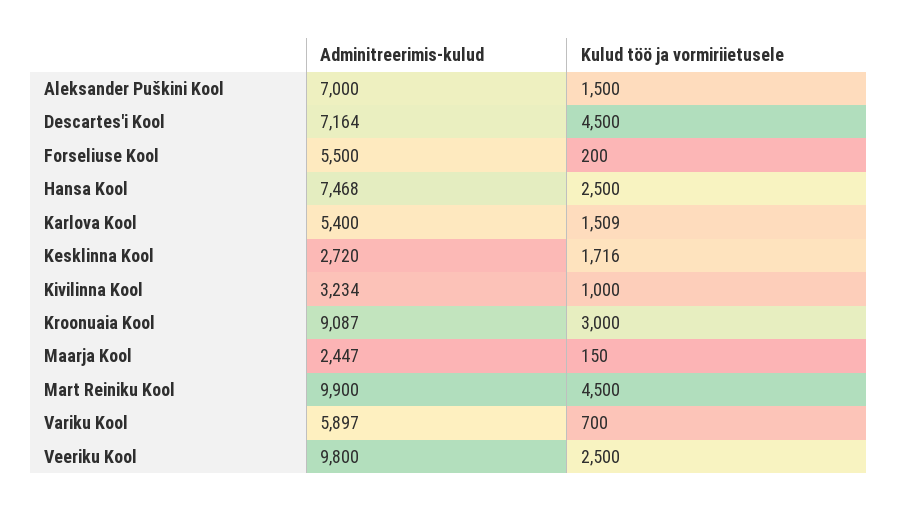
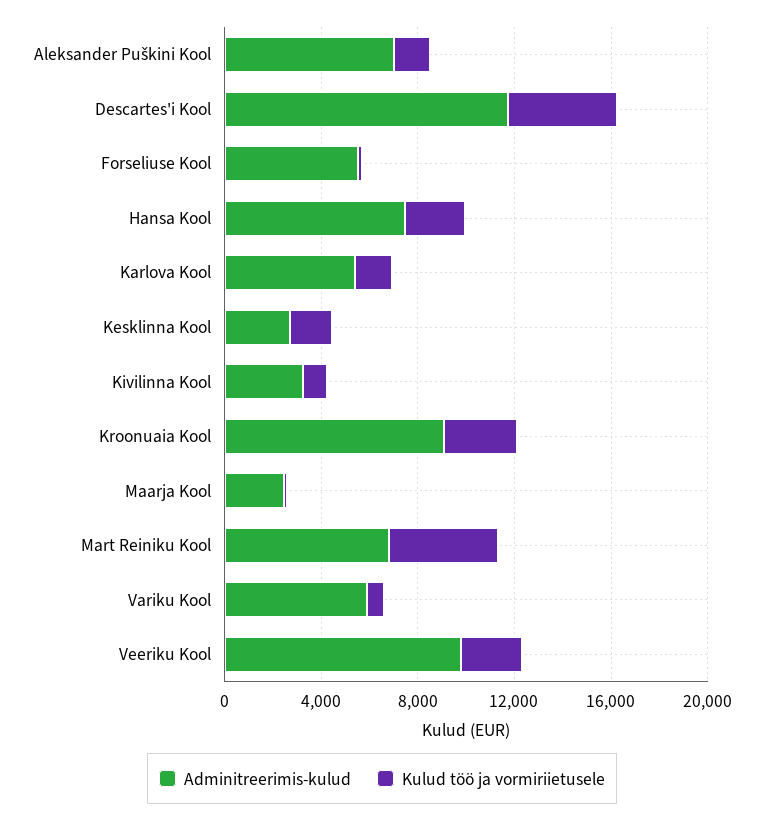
  {
    "Adminitreerimis-kulud": {
      "Aleksander Puškini Kool": 7000,
-     "Descartes'i Kool": 7164,
+     "Descartes'i Kool": 12000,
      "Forseliuse Kool": 5500,
      "Hansa Kool": 7468,
      "Karlova Kool": 5400,
      "Kesklinna Kool": 2720,
      "Kivilinna Kool": 3234,
      "Kroonuaia Kool": 9087,
      "Maarja Kool": 2447,
-     "Mart Reiniku Kool": 9900,
+     "Mart Reiniku Kool": 7000,
      "Variku Kool": 5897,
      "Veeriku Kool": 9800
    },
    "Kulud töö ja vormiriietusele": {
      "Aleksander Puškini Kool": 1500,
      "Descartes'i Kool": 4500,
      "Forseliuse Kool": 200,
      "Hansa Kool": 2500,
      "Karlova Kool": 1509,
      "Kesklinna Kool": 1716,
      "Kivilinna Kool": 1000,
      "Kroonuaia Kool": 3000,
      "Maarja Kool": 150,
      "Mart Reiniku Kool": 4500,
      "Variku Kool": 700,
      "Veeriku Kool": 2500
    }
  }

